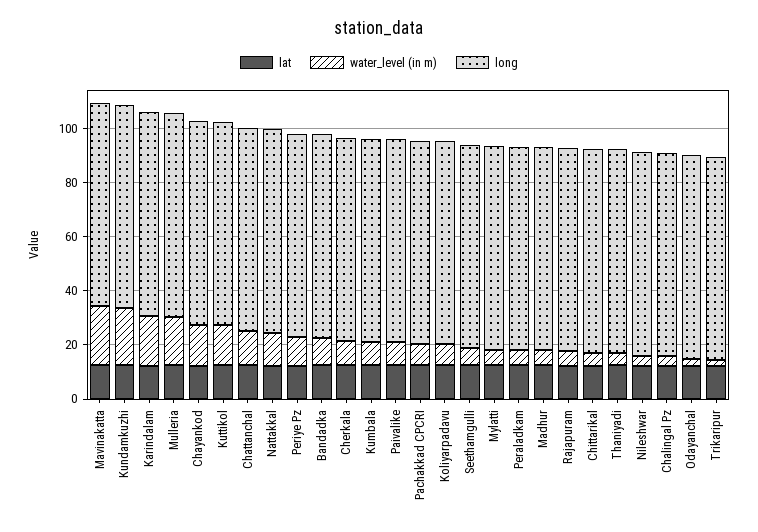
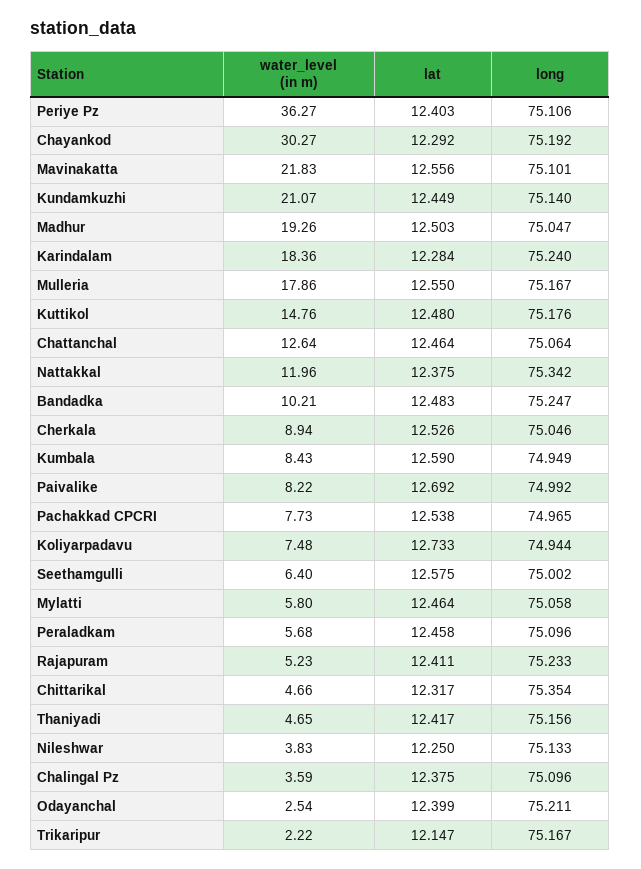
  {
    "lat": {
      "Mavinakatta": 12.556,
      "Kundamkuzhi": 12.449,
      "Karindalam": 12.284,
      "Mulleria": 12.55,
      "Chayankod": 12.292,
      "Kuttikol": 12.48,
      "Chattanchal": 12.464,
      "Nattakkal": 12.375,
      "Periye Pz": 12.403,
      "Bandadka": 12.483,
      "Cherkala": 12.526,
      "Kumbala": 12.59,
      "Paivalike": 12.692,
      "Pachakkad CPCRI": 12.538,
      "Koliyarpadavu": 12.733,
      "Seethamgulli": 12.575,
      "Mylatti": 12.464,
      "Peraladkam": 12.458,
      "Madhur": 12.503,
      "Rajapuram": 12.411,
      "Chittarikal": 12.317,
      "Thaniyadi": 12.417,
      "Nileshwar": 12.25,
      "Chalingal Pz": 12.375,
      "Odayanchal": 12.399,
      "Trikaripur": 12.147
    },
    "water_level (in m)": {
      "Mavinakatta": 21.83,
      "Kundamkuzhi": 21.07,
      "Karindalam": 18.36,
      "Mulleria": 17.86,
-     "Chayankod": 15,
+     "Chayankod": 30.27,
      "Kuttikol": 14.76,
      "Chattanchal": 12.64,
      "Nattakkal": 11.96,
-     "Periye Pz": 10,
+     "Periye Pz": 36.27,
      "Bandadka": 10.21,
      "Cherkala": 8.94,
      "Kumbala": 8.43,
      "Paivalike": 8.22,
      "Pachakkad CPCRI": 7.73,
      "Koliyarpadavu": 7.48,
      "Seethamgulli": 6.4,
      "Mylatti": 5.8,
      "Peraladkam": 5.68,
-     "Madhur": 5,
+     "Madhur": 19.26,
      "Rajapuram": 5.23,
      "Chittarikal": 4.66,
      "Thaniyadi": 4.65,
      "Nileshwar": 3.83,
      "Chalingal Pz": 3.59,
      "Odayanchal": 2.54,
      "Trikaripur": 2.22
    },
    "long": {
      "Mavinakatta": 75.101,
      "Kundamkuzhi": 75.14,
      "Karindalam": 75.24,
      "Mulleria": 75.167,
      "Chayankod": 75.192,
      "Kuttikol": 75.176,
      "Chattanchal": 75.064,
      "Nattakkal": 75.342,
      "Periye Pz": 75.106,
      "Bandadka": 75.247,
      "Cherkala": 75.046,
      "Kumbala": 74.949,
      "Paivalike": 74.992,
      "Pachakkad CPCRI": 74.965,
      "Koliyarpadavu": 74.944,
      "Seethamgulli": 75.002,
      "Mylatti": 75.058,
      "Peraladkam": 75.096,
      "Madhur": 75.047,
      "Rajapuram": 75.233,
      "Chittarikal": 75.354,
      "Thaniyadi": 75.156,
      "Nileshwar": 75.133,
      "Chalingal Pz": 75.096,
      "Odayanchal": 75.211,
      "Trikaripur": 75.167
    }
  }

